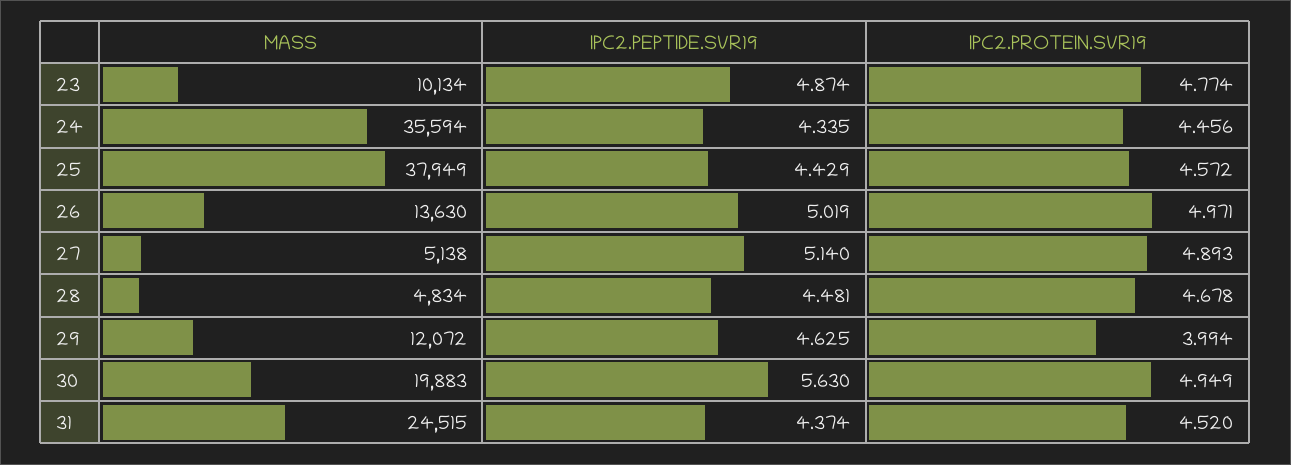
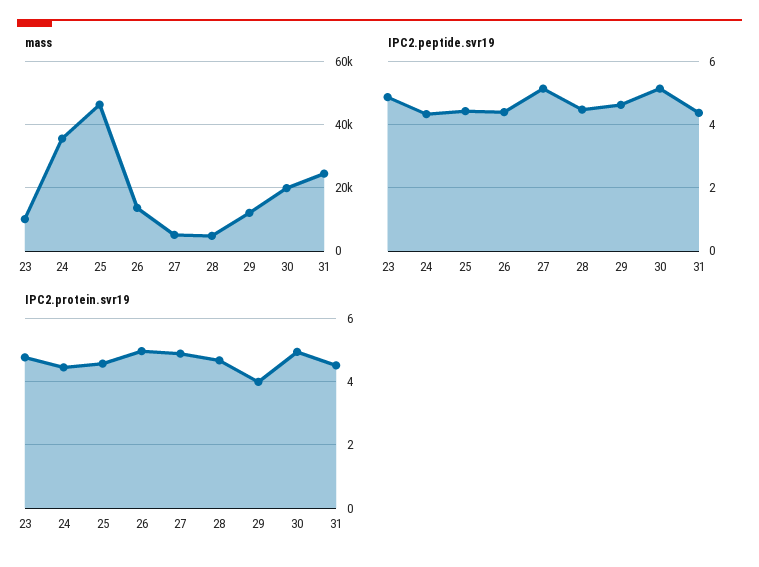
  {
    "MASS": {
      "23": 10134,
      "24": 35594,
-     "25": 37949,
+     "25": 46000,
      "26": 13630,
      "27": 5138,
      "28": 4834,
      "29": 12072,
      "30": 19883,
      "31": 24515
    },
    "IPC2.PEPTIDE.SVR19": {
      "23": 4.874,
      "24": 4.335,
      "25": 4.429,
-     "26": 5.019,
+     "26": 4.4,
      "27": 5.14,
      "28": 4.481,
      "29": 4.625,
-     "30": 5.63,
+     "30": 5.2,
      "31": 4.374
    },
    "IPC2.PROTEIN.SVR19": {
      "23": 4.774,
      "24": 4.456,
      "25": 4.572,
      "26": 4.971,
      "27": 4.893,
      "28": 4.678,
      "29": 3.994,
      "30": 4.949,
      "31": 4.52
    }
  }

